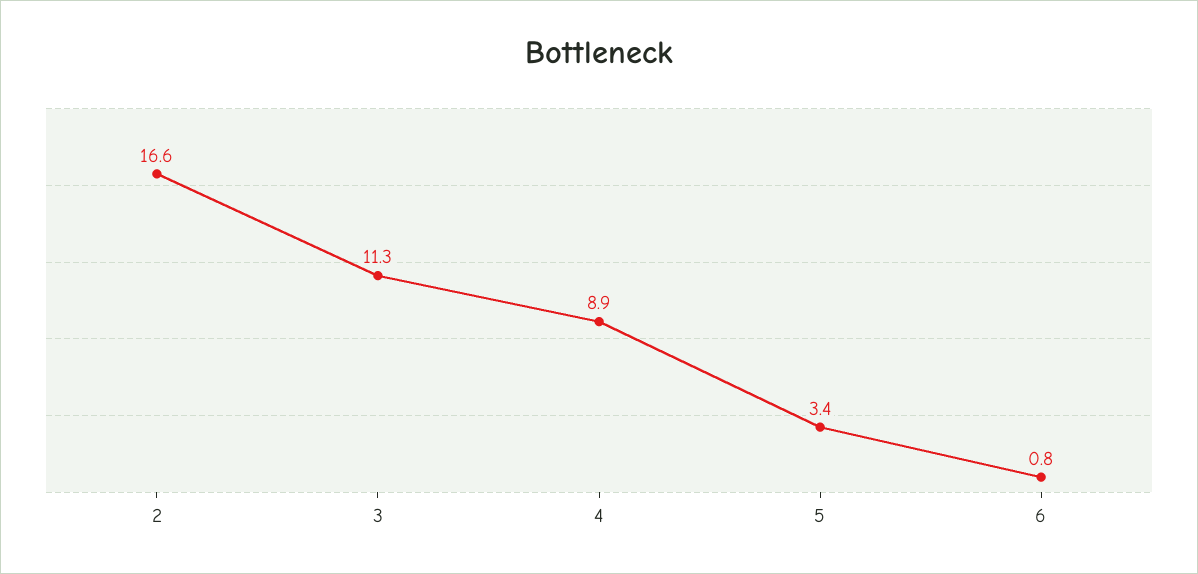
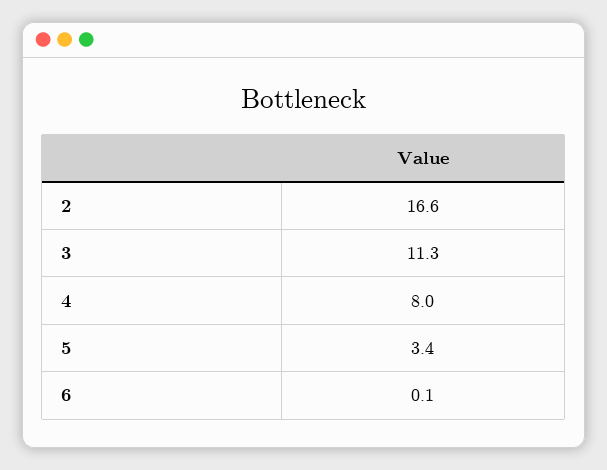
  {
    "2": 16.6,
    "3": 11.3,
-   "4": 8.9,
+   "4": 8,
    "5": 3.4,
-   "6": 0.8
+   "6": 0.1
  }

